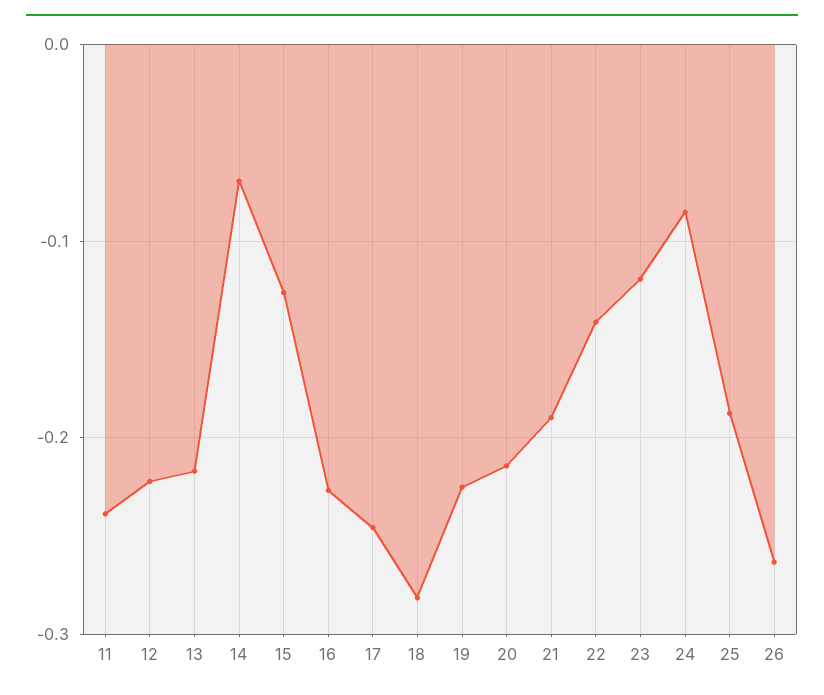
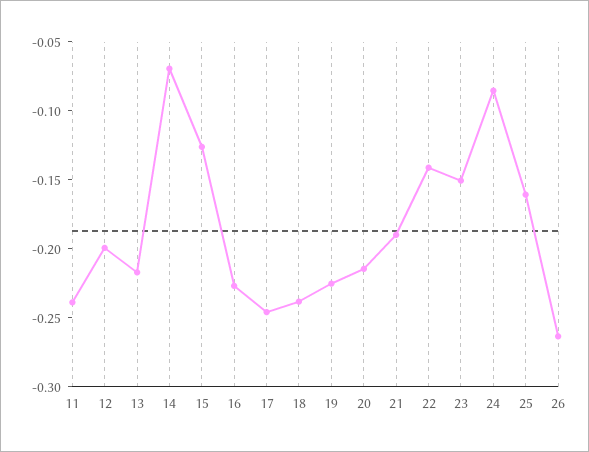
  {
    "11": -0.24,
-   "12": -0.22,
+   "12": -0.2,
    "13": -0.22,
    "14": -0.07,
    "15": -0.13,
    "16": -0.23,
    "17": -0.25,
-   "18": -0.28,
+   "18": -0.24,
    "19": -0.23,
    "20": -0.21,
    "21": -0.19,
    "22": -0.14,
-   "23": -0.12,
+   "23": -0.15,
    "24": -0.09,
-   "25": -0.19,
+   "25": -0.16,
    "26": -0.26
  }

